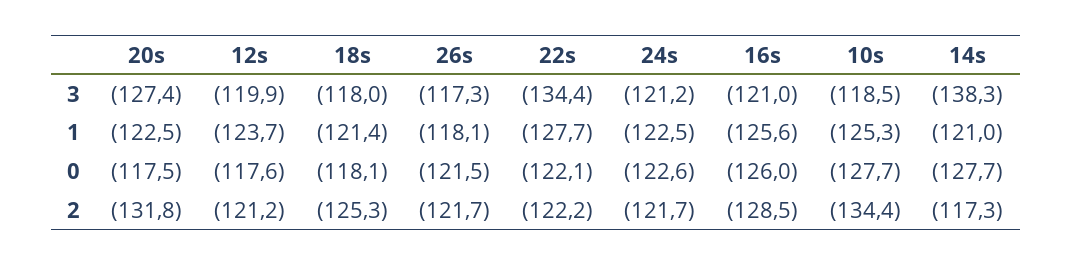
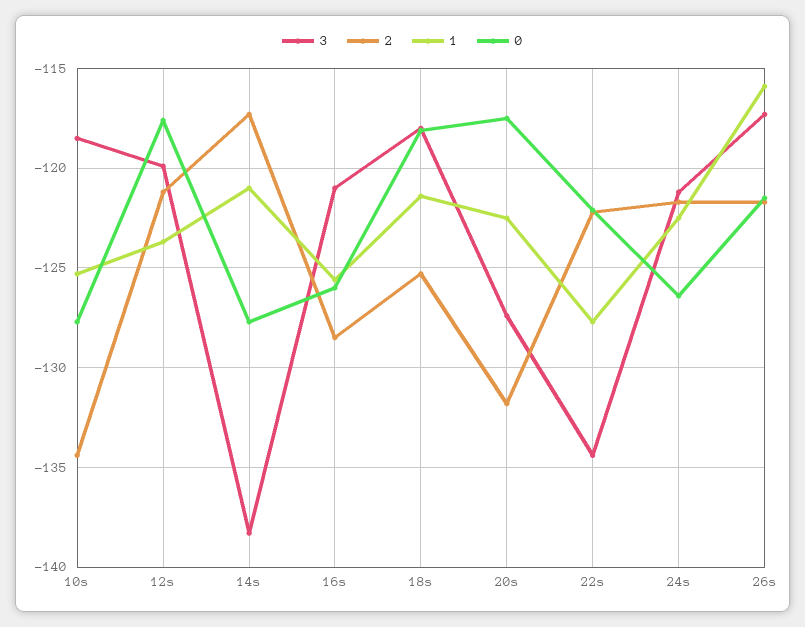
  {
    "3": {
      "20s": -127.4,
      "12s": -119.9,
      "18s": -118,
      "26s": -117.3,
      "22s": -134.4,
      "24s": -121.2,
      "16s": -121,
      "10s": -118.5,
      "14s": -138.3
    },
    "1": {
      "20s": -122.5,
      "12s": -123.7,
      "18s": -121.4,
-     "26s": -118.1,
+     "26s": -116,
      "22s": -127.7,
      "24s": -122.5,
      "16s": -125.6,
      "10s": -125.3,
      "14s": -121
    },
    "0": {
      "20s": -117.5,
      "12s": -117.6,
      "18s": -118.1,
      "26s": -121.5,
      "22s": -122.1,
-     "24s": -122.6,
+     "24s": -126.5,
      "16s": -126,
      "10s": -127.7,
      "14s": -127.7
    },
    "2": {
      "20s": -131.8,
      "12s": -121.2,
      "18s": -125.3,
      "26s": -121.7,
      "22s": -122.2,
      "24s": -121.7,
      "16s": -128.5,
      "10s": -134.4,
      "14s": -117.3
    }
  }

